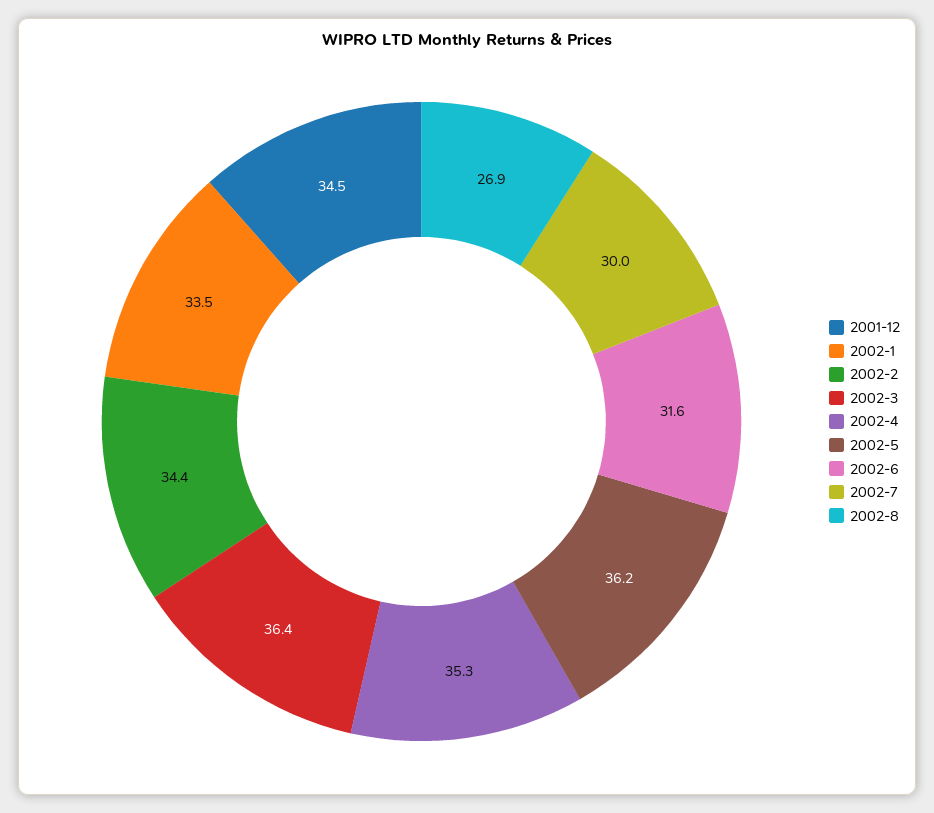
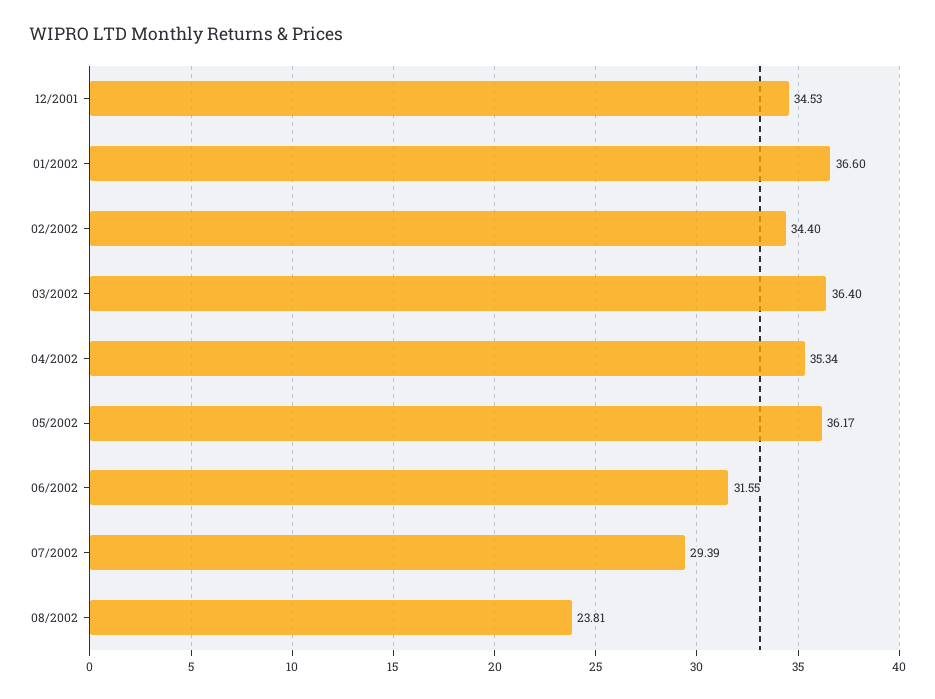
  {
    "2001-12": 34.53,
-   "2002-1": 33.5,
+   "2002-1": 36.6,
    "2002-2": 34.4,
    "2002-3": 36.4,
    "2002-4": 35.34,
    "2002-5": 36.17,
    "2002-6": 31.55,
-   "2002-7": 30,
+   "2002-7": 29.39,
-   "2002-8": 26.9
+   "2002-8": 23.81
  }

